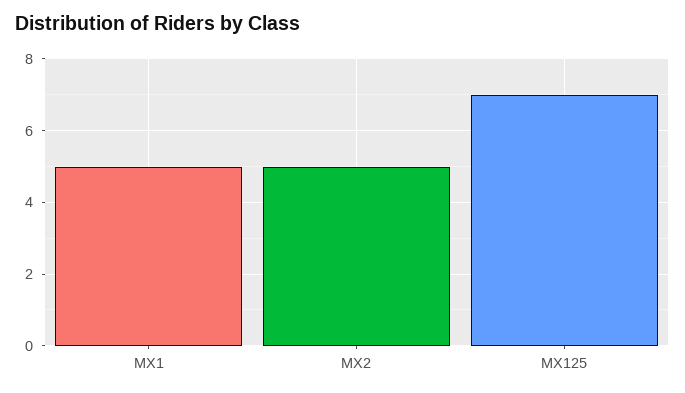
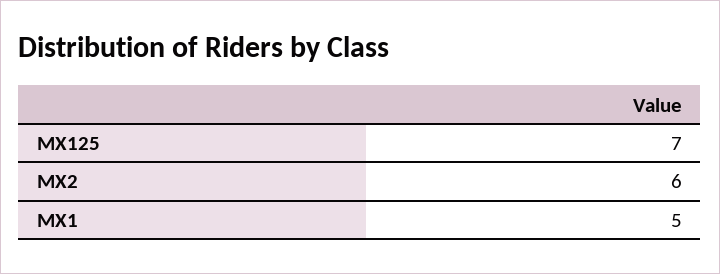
  {
    "MX1": 5,
-   "MX2": 5,
+   "MX2": 6,
    "MX125": 7
  }

